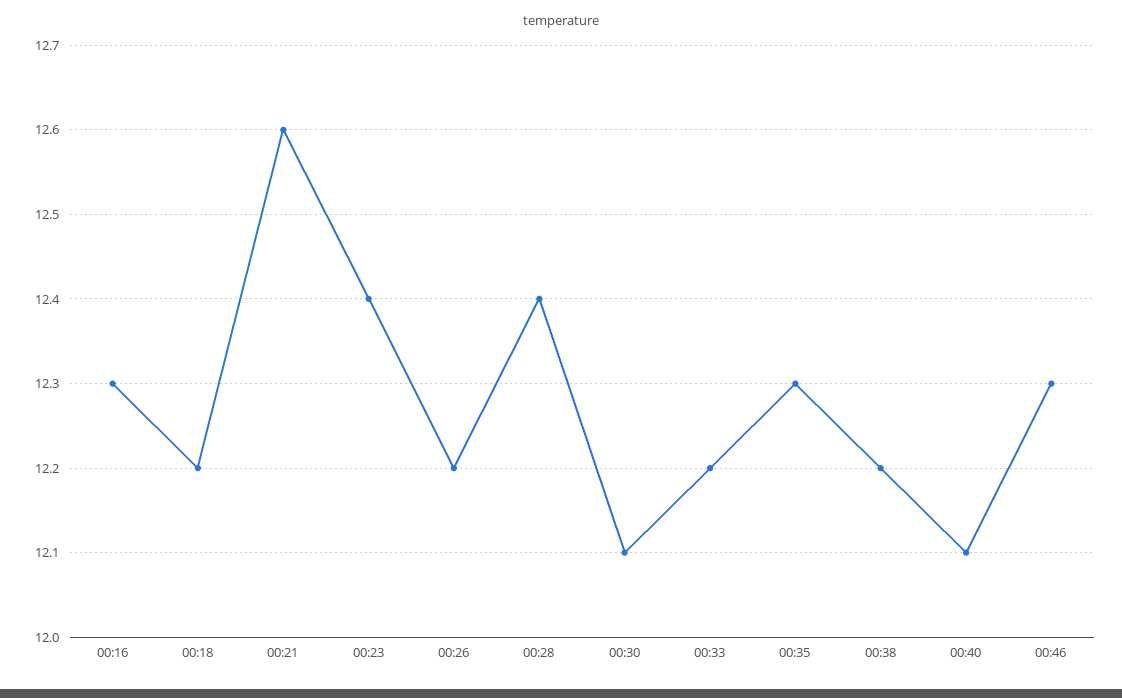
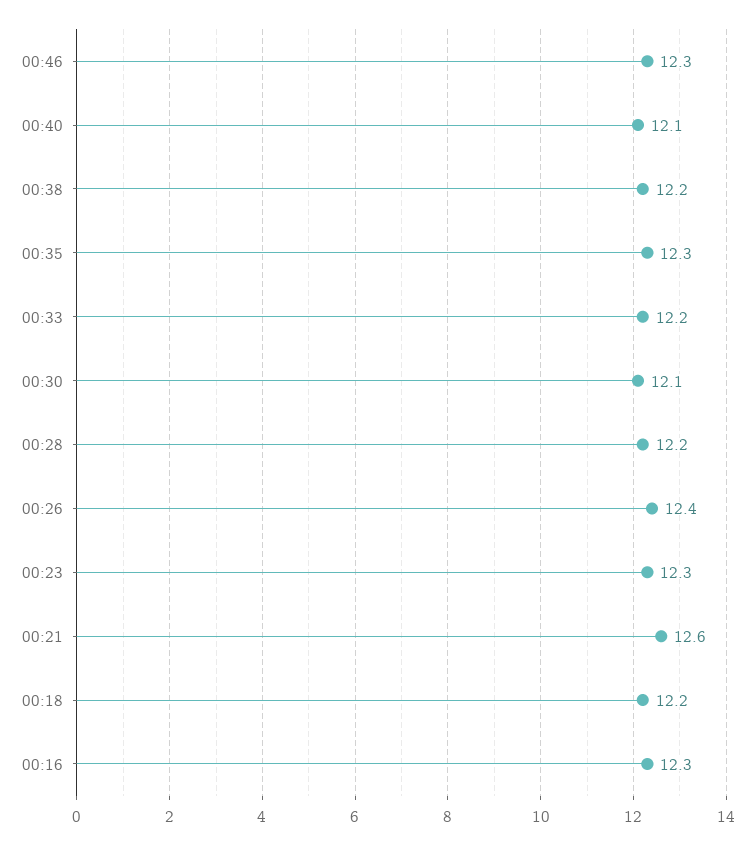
  {
    "00:16": 12.3,
    "00:18": 12.2,
    "00:21": 12.6,
-   "00:23": 12.4,
+   "00:23": 12.3,
-   "00:26": 12.2,
+   "00:26": 12.4,
-   "00:28": 12.4,
+   "00:28": 12.2,
    "00:30": 12.1,
    "00:33": 12.2,
    "00:35": 12.3,
    "00:38": 12.2,
    "00:40": 12.1,
    "00:46": 12.3
  }

